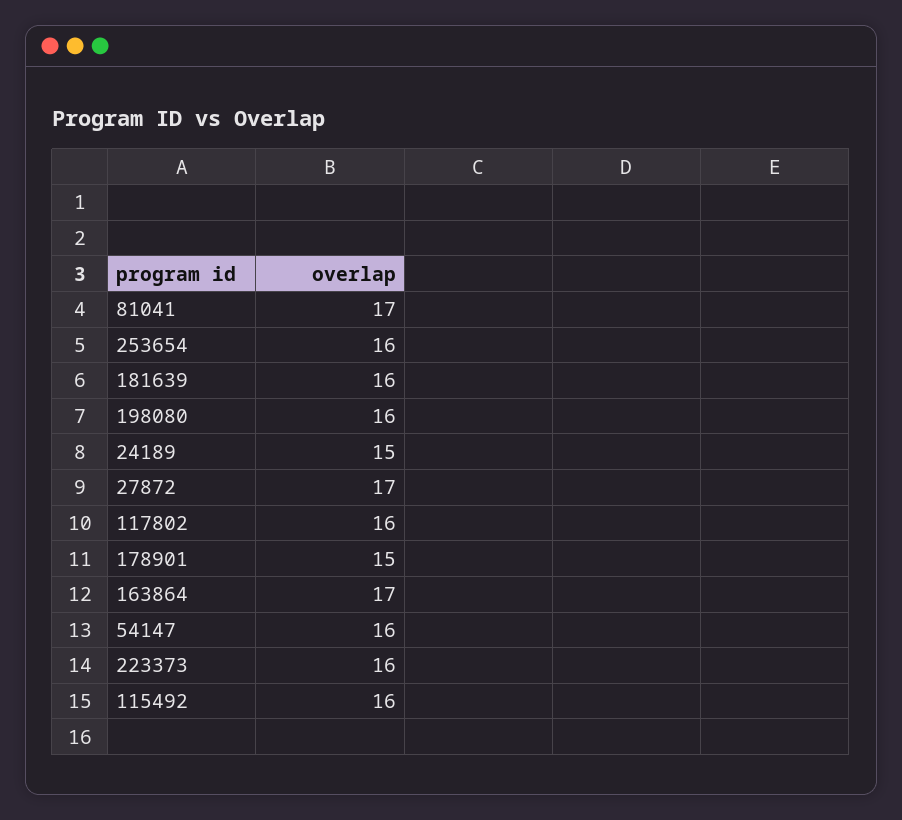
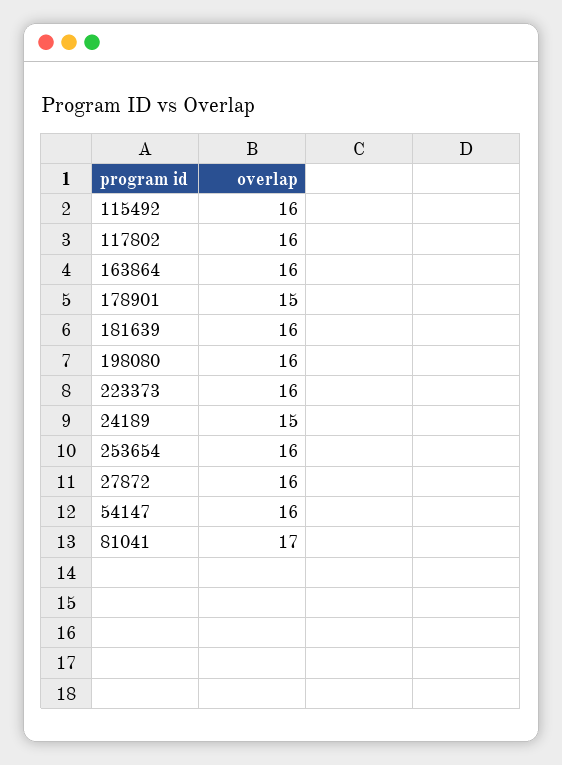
  {
    "81041": 17,
    "253654": 16,
    "181639": 16,
    "198080": 16,
    "24189": 15,
-   "27872": 17,
+   "27872": 16,
    "117802": 16,
    "178901": 15,
-   "163864": 17,
+   "163864": 16,
    "54147": 16,
    "223373": 16,
    "115492": 16
  }

